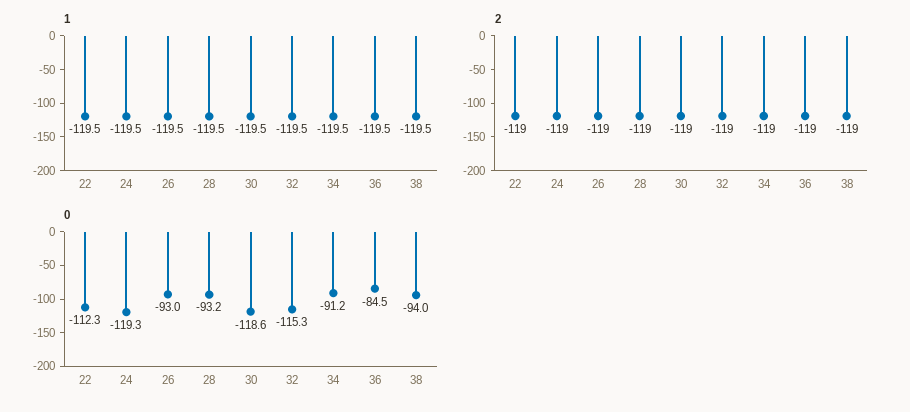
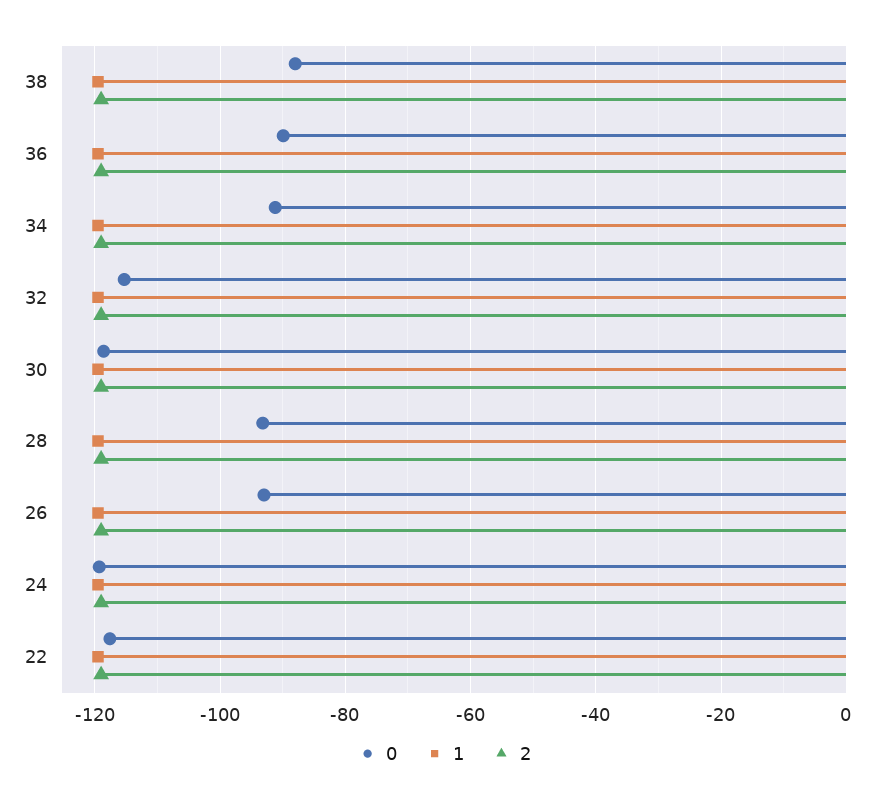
  {
    "1": {
      "22": -119.5,
      "24": -119.5,
      "26": -119.5,
      "28": -119.5,
      "30": -119.5,
      "32": -119.5,
      "34": -119.5,
      "36": -119.5,
      "38": -119.5
    },
    "2": {
      "22": -119,
      "24": -119,
      "26": -119,
      "28": -119,
      "30": -119,
      "32": -119,
      "34": -119,
      "36": -119,
      "38": -119
    },
    "0": {
-     "22": -112.3,
+     "22": -118,
      "24": -119.3,
      "26": -93,
      "28": -93.2,
      "30": -118.6,
      "32": -115.3,
      "34": -91.2,
-     "36": -84.5,
+     "36": -90,
-     "38": -94
+     "38": -88
    }
  }

